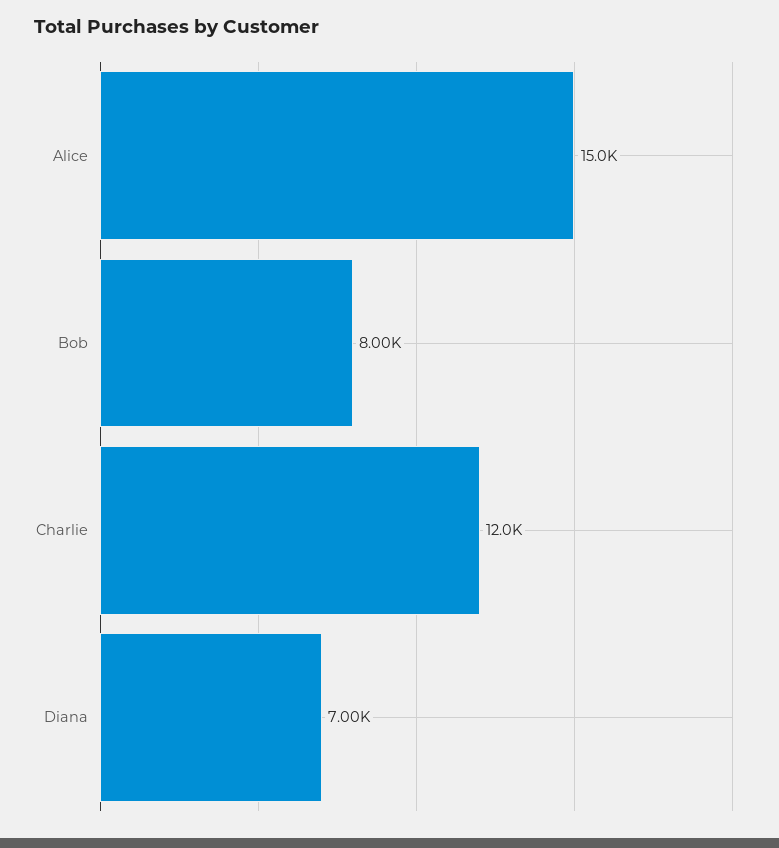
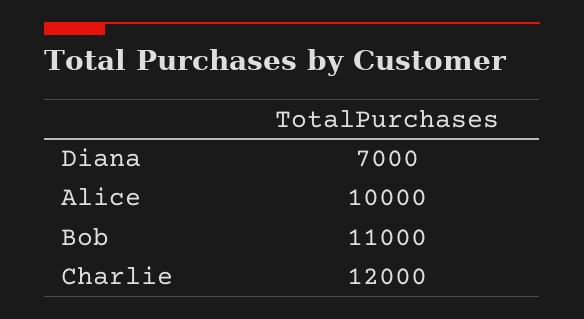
  {
-   "Alice": 15000,
+   "Alice": 10000,
-   "Bob": 8000,
+   "Bob": 11000,
    "Charlie": 12000,
    "Diana": 7000
  }

